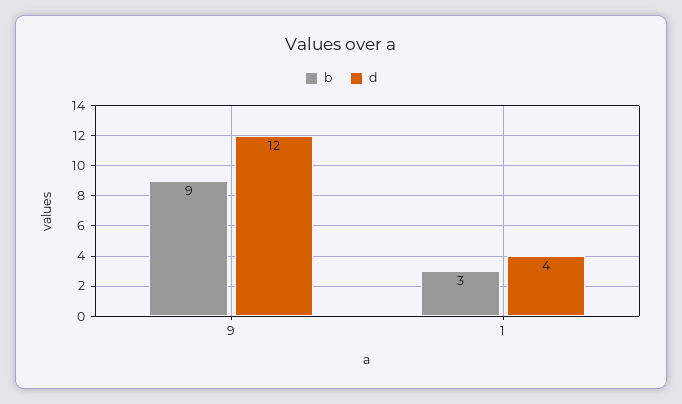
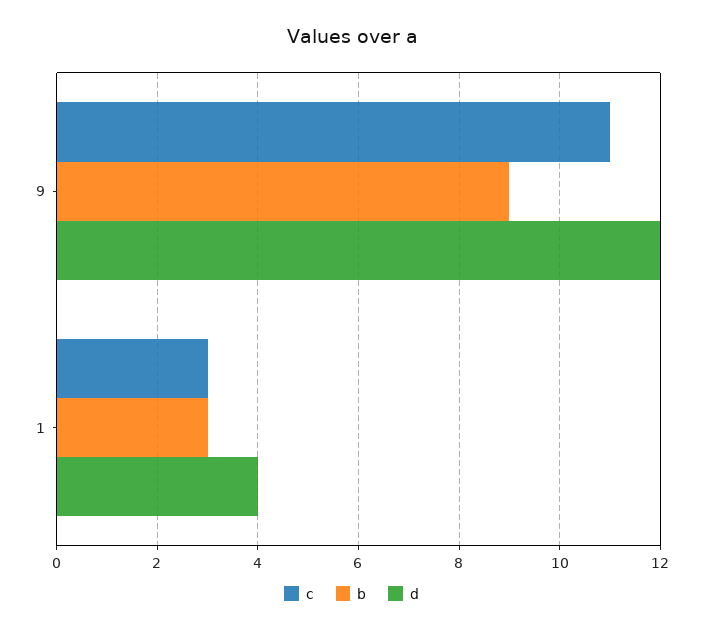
  {
    "b": {
      "9": 9,
      "1": 3
    },
    "d": {
      "9": 12,
      "1": 4
-   }
+   },
+   "c": {
+     "9": 11,
+     "1": 3
+   }
  }

